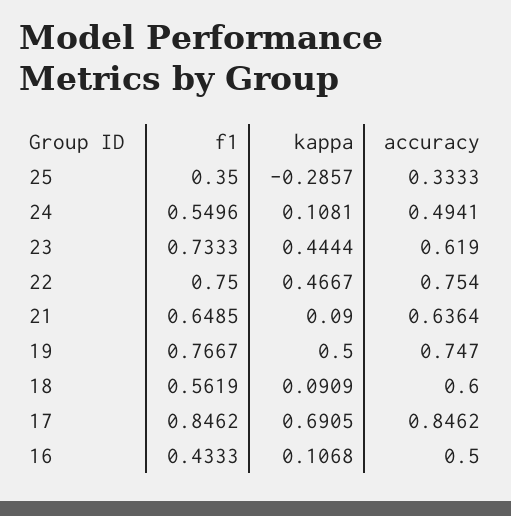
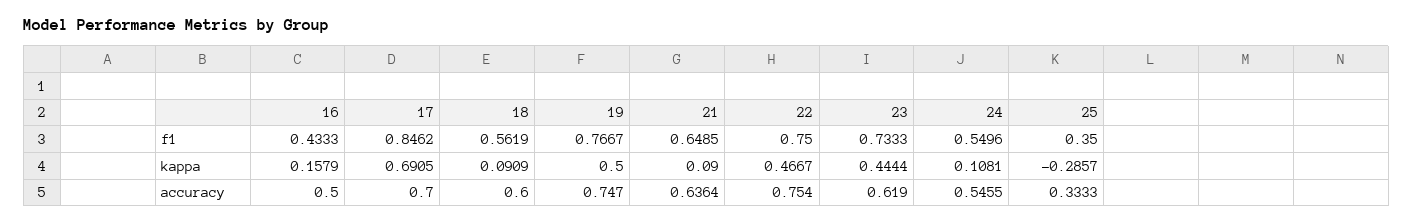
  {
    "f1": {
      "25": 0.35,
      "24": 0.5496,
      "23": 0.7333,
      "22": 0.75,
      "21": 0.6485,
      "19": 0.7667,
      "18": 0.5619,
      "17": 0.8462,
      "16": 0.4333
    },
    "kappa": {
      "25": -0.2857,
      "24": 0.1081,
      "23": 0.4444,
      "22": 0.4667,
      "21": 0.09,
      "19": 0.5,
      "18": 0.0909,
      "17": 0.6905,
-     "16": 0.1068
+     "16": 0.1579
    },
    "accuracy": {
      "25": 0.3333,
-     "24": 0.4941,
+     "24": 0.5455,
      "23": 0.619,
      "22": 0.754,
      "21": 0.6364,
      "19": 0.747,
      "18": 0.6,
-     "17": 0.8462,
+     "17": 0.7,
      "16": 0.5
    }
  }

